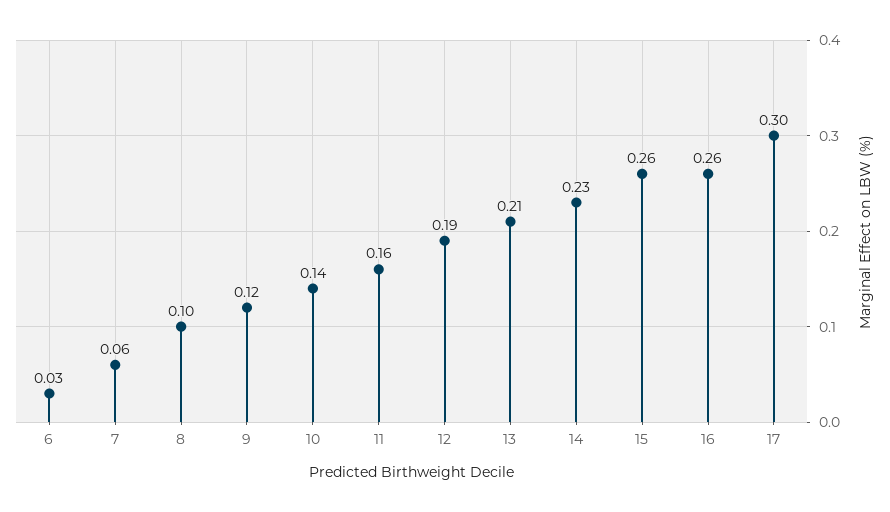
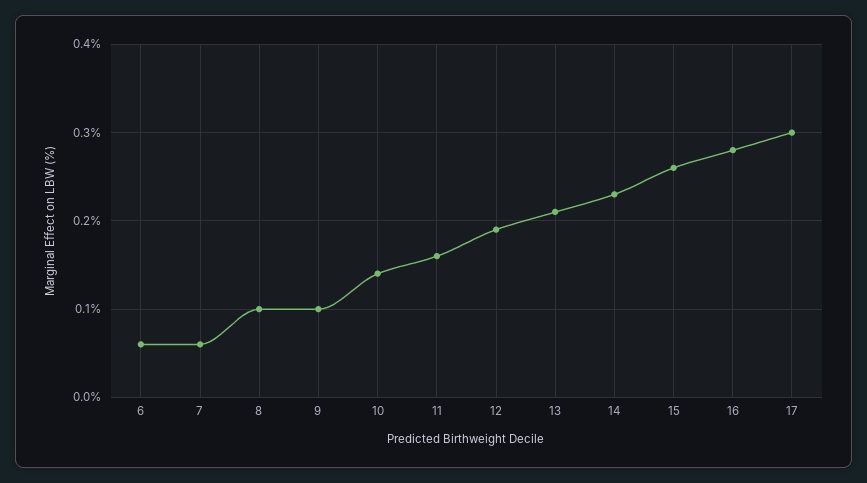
  {
-   "6": 0.03,
+   "6": 0.06,
    "7": 0.06,
    "8": 0.1,
-   "9": 0.12,
+   "9": 0.1,
    "10": 0.14,
    "11": 0.16,
    "12": 0.19,
    "13": 0.21,
    "14": 0.23,
    "15": 0.26,
-   "16": 0.26,
+   "16": 0.28,
    "17": 0.3
  }

